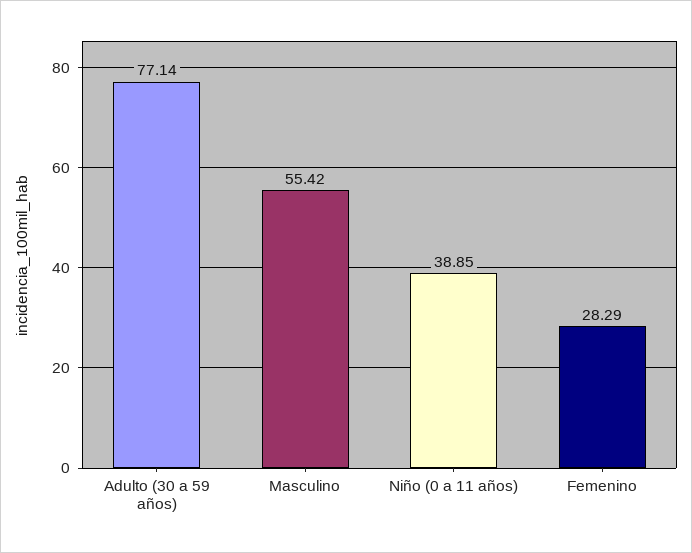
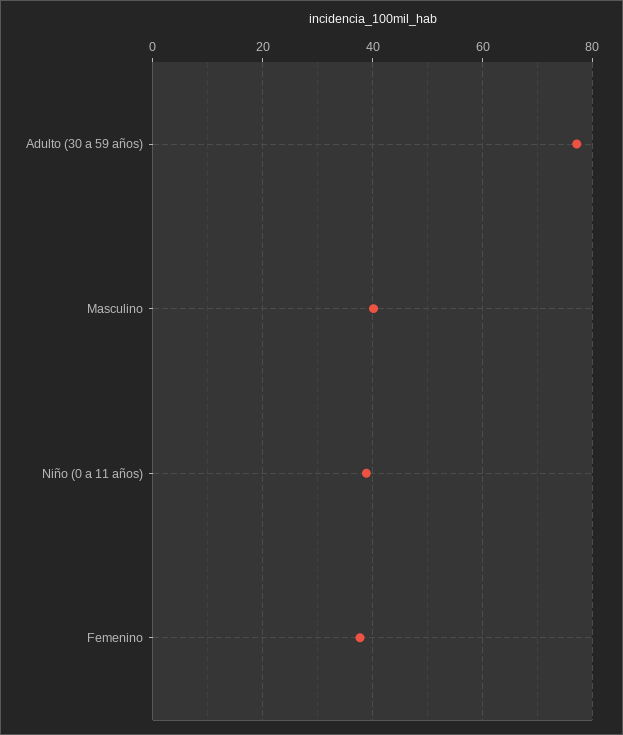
  {
    "Adulto (30 a 59 años)": 77.14,
-   "Masculino": 55.42,
+   "Masculino": 40,
    "Niño (0 a 11 años)": 38.85,
-   "Femenino": 28.29
+   "Femenino": 38
  }

